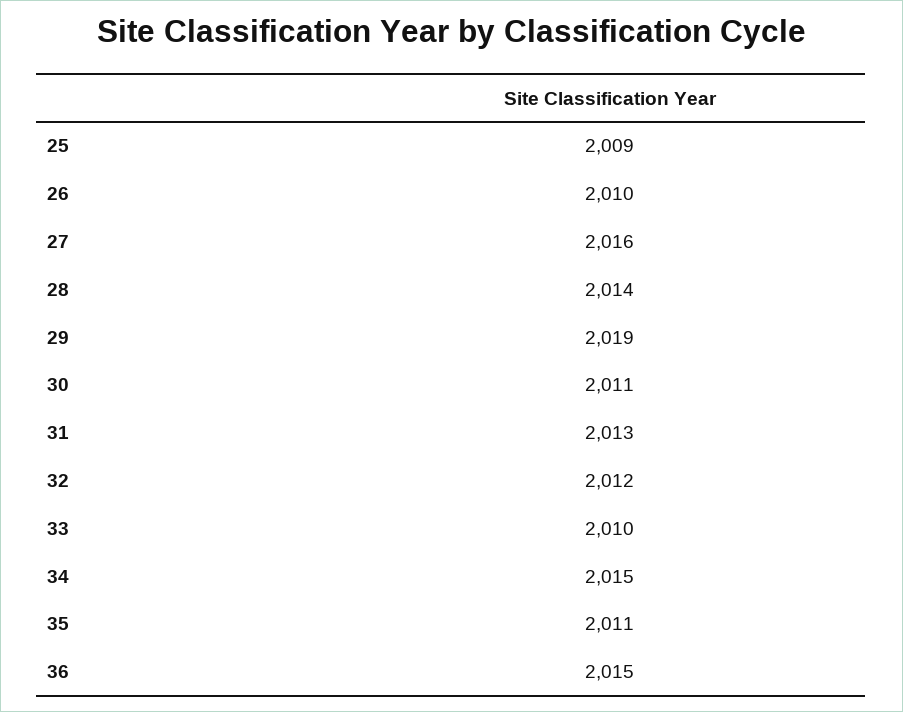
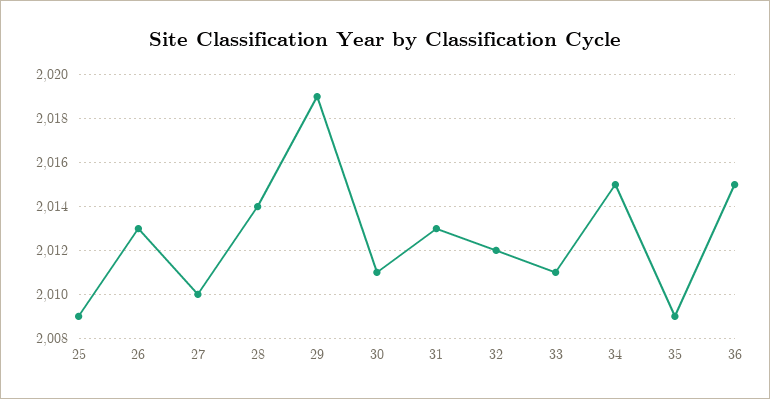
  {
    "25": 2009,
-   "26": 2010,
+   "26": 2013,
-   "27": 2016,
+   "27": 2010,
    "28": 2014,
    "29": 2019,
    "30": 2011,
    "31": 2013,
    "32": 2012,
-   "33": 2010,
+   "33": 2011,
    "34": 2015,
-   "35": 2011,
+   "35": 2009,
    "36": 2015
  }

